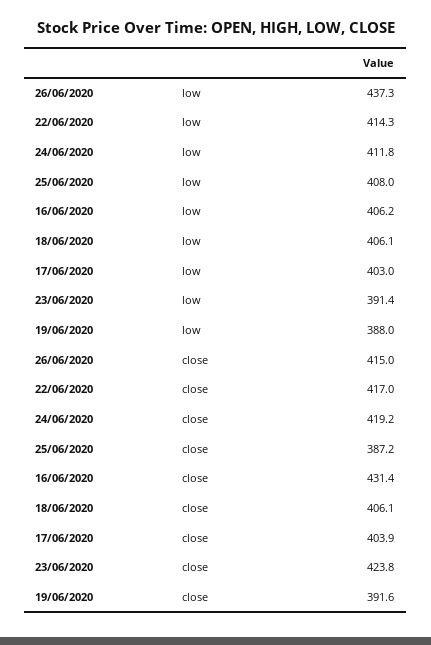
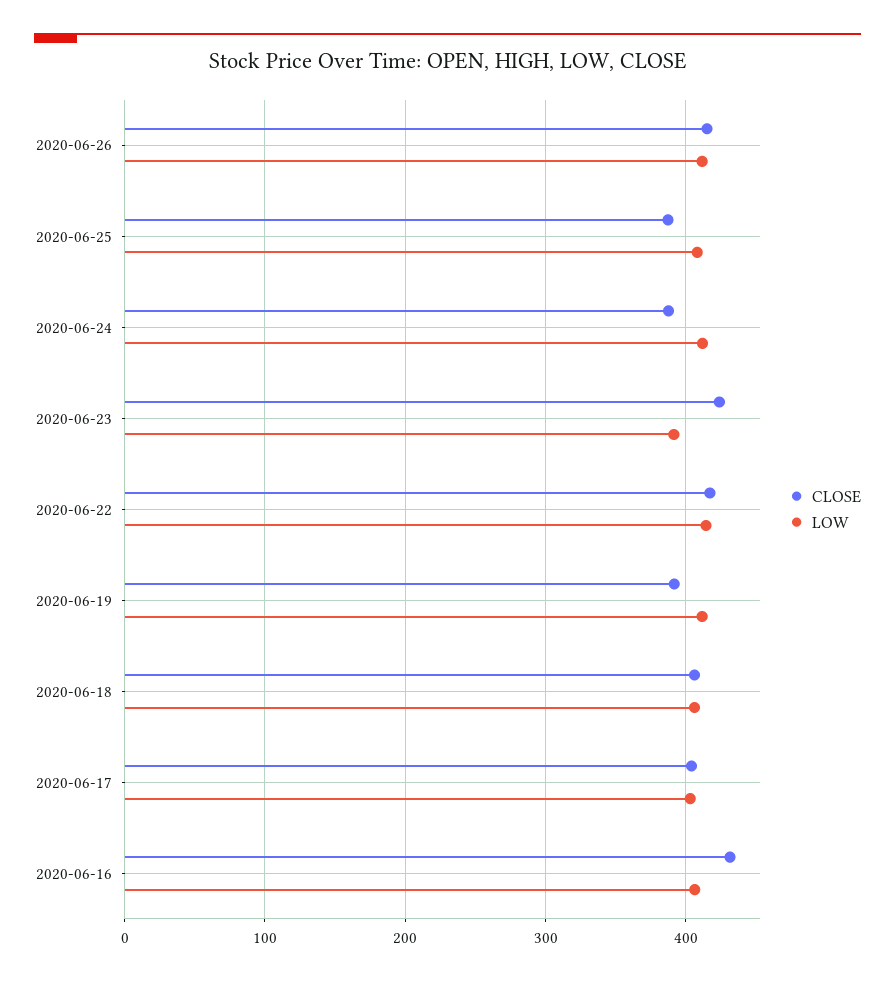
  {
    "low": {
-     "26/06/2020": 437.3,
+     "26/06/2020": 410,
      "22/06/2020": 414.3,
      "24/06/2020": 411.8,
      "25/06/2020": 408,
      "16/06/2020": 406.2,
      "18/06/2020": 406.1,
      "17/06/2020": 403,
      "23/06/2020": 391.4,
-     "19/06/2020": 388
+     "19/06/2020": 410
    },
    "close": {
      "26/06/2020": 415,
      "22/06/2020": 417,
-     "24/06/2020": 419.2,
+     "24/06/2020": 390,
      "25/06/2020": 387.2,
      "16/06/2020": 431.4,
      "18/06/2020": 406.1,
      "17/06/2020": 403.9,
      "23/06/2020": 423.8,
      "19/06/2020": 391.6
    }
  }

